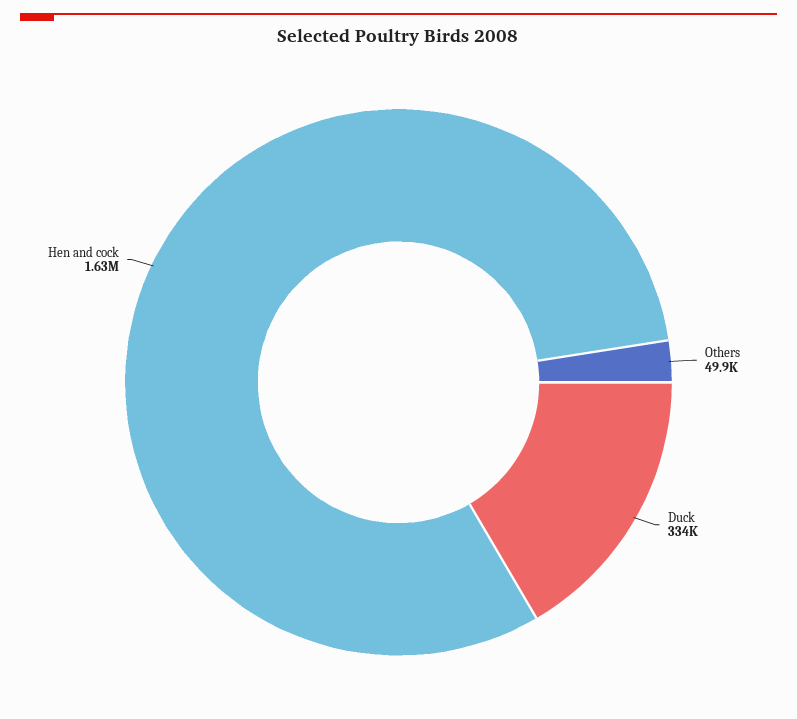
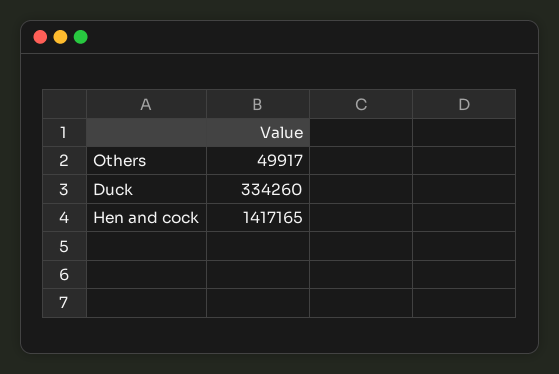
  {
    "Others": 49917,
    "Duck": 334260,
-   "Hen and cock": 1630000
+   "Hen and cock": 1417165
  }

